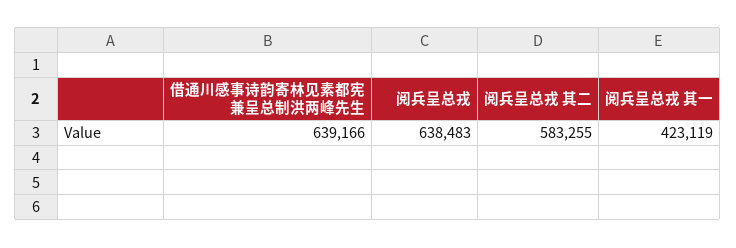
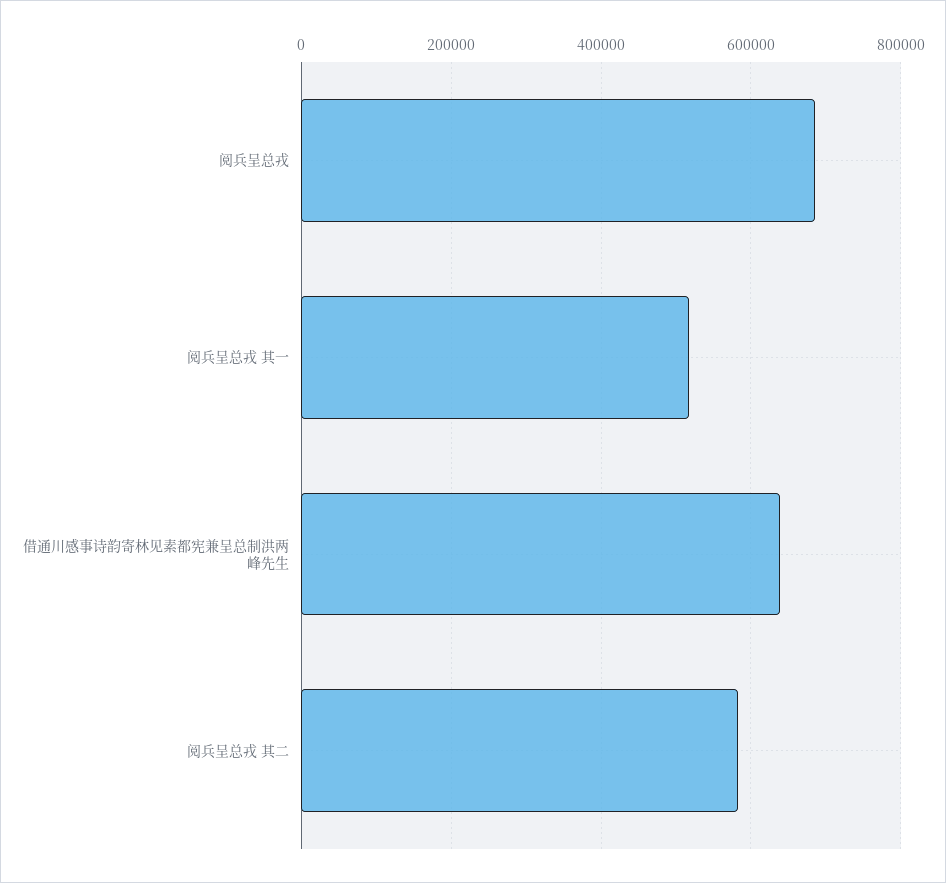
  {
    "借通川感事诗韵寄林见素都宪兼呈总制洪两峰先生": 639166,
-   "阅兵呈总戎": 638483,
+   "阅兵呈总戎": 680000,
    "阅兵呈总戎 其二": 583255,
-   "阅兵呈总戎 其一": 423119
+   "阅兵呈总戎 其一": 520000
  }

